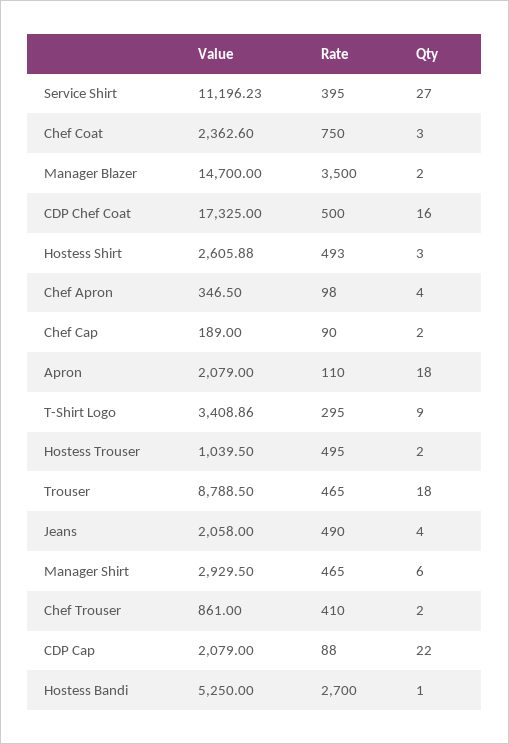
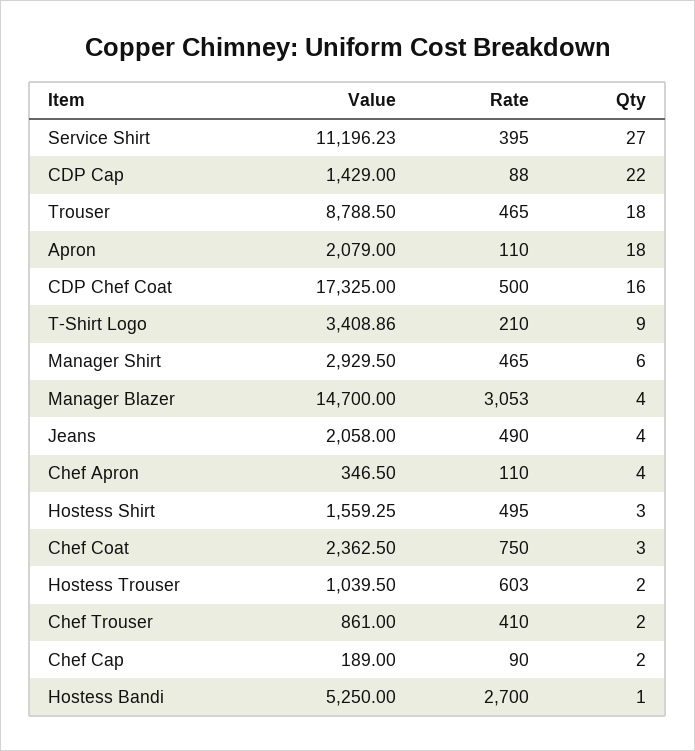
  {
    "Value": {
      "Service Shirt": 11196.23,
-     "Chef Coat": 2362.6,
+     "Chef Coat": 2362.5,
      "Manager Blazer": 14700,
      "CDP Chef Coat": 17325,
-     "Hostess Shirt": 2605.88,
+     "Hostess Shirt": 1559.25,
      "Chef Apron": 346.5,
      "Chef Cap": 189,
      "Apron": 2079,
      "T-Shirt Logo": 3408.86,
      "Hostess Trouser": 1039.5,
      "Trouser": 8788.5,
      "Jeans": 2058,
      "Manager Shirt": 2929.5,
      "Chef Trouser": 861,
-     "CDP Cap": 2079,
+     "CDP Cap": 1429,
      "Hostess Bandi": 5250
    },
    "Rate": {
      "Service Shirt": 395,
      "Chef Coat": 750,
-     "Manager Blazer": 3500,
+     "Manager Blazer": 3053,
      "CDP Chef Coat": 500,
-     "Hostess Shirt": 493,
+     "Hostess Shirt": 495,
-     "Chef Apron": 98,
+     "Chef Apron": 110,
      "Chef Cap": 90,
      "Apron": 110,
-     "T-Shirt Logo": 295,
+     "T-Shirt Logo": 210,
-     "Hostess Trouser": 495,
+     "Hostess Trouser": 603,
      "Trouser": 465,
      "Jeans": 490,
      "Manager Shirt": 465,
      "Chef Trouser": 410,
      "CDP Cap": 88,
      "Hostess Bandi": 2700
    },
    "Qty": {
      "Service Shirt": 27,
      "Chef Coat": 3,
-     "Manager Blazer": 2,
+     "Manager Blazer": 4,
      "CDP Chef Coat": 16,
      "Hostess Shirt": 3,
      "Chef Apron": 4,
      "Chef Cap": 2,
      "Apron": 18,
      "T-Shirt Logo": 9,
      "Hostess Trouser": 2,
      "Trouser": 18,
      "Jeans": 4,
      "Manager Shirt": 6,
      "Chef Trouser": 2,
      "CDP Cap": 22,
      "Hostess Bandi": 1
    }
  }

